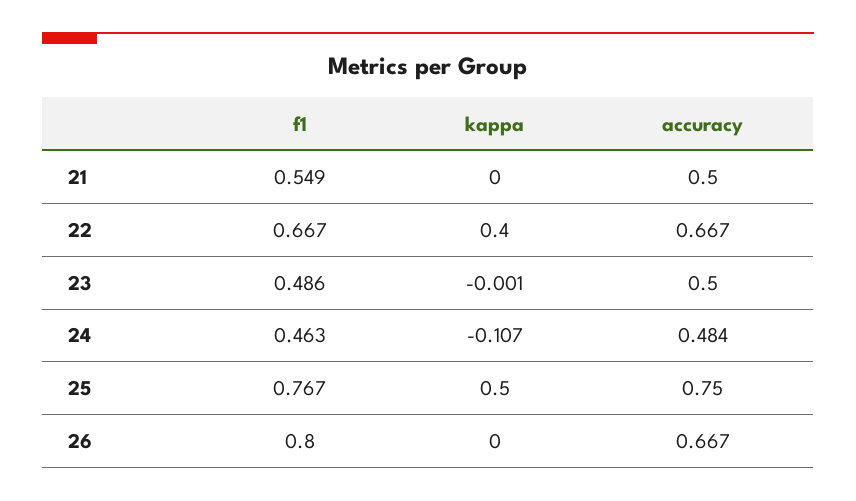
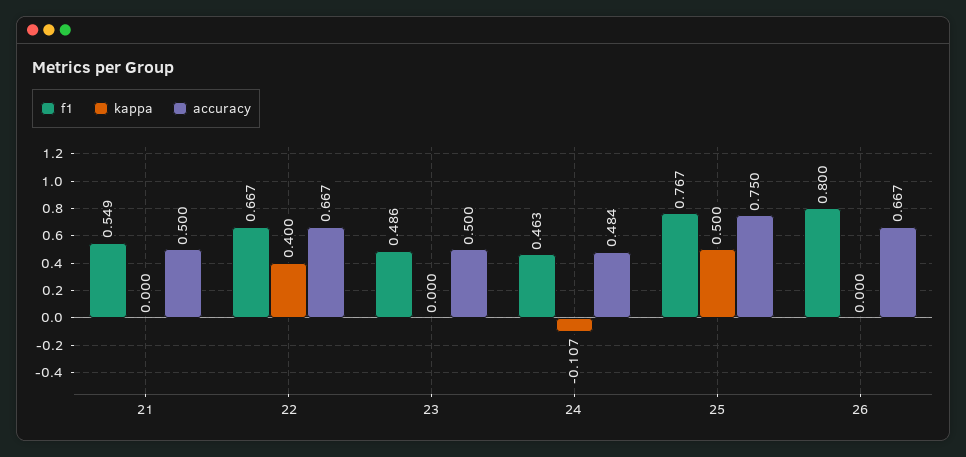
  {
    "f1": {
      "21": 0.549,
      "22": 0.667,
      "23": 0.486,
      "24": 0.463,
      "25": 0.767,
      "26": 0.8
    },
    "kappa": {
      "21": 0,
      "22": 0.4,
-     "23": -0.001,
+     "23": 0,
      "24": -0.107,
      "25": 0.5,
      "26": 0
    },
    "accuracy": {
      "21": 0.5,
      "22": 0.667,
      "23": 0.5,
      "24": 0.484,
      "25": 0.75,
      "26": 0.667
    }
  }

